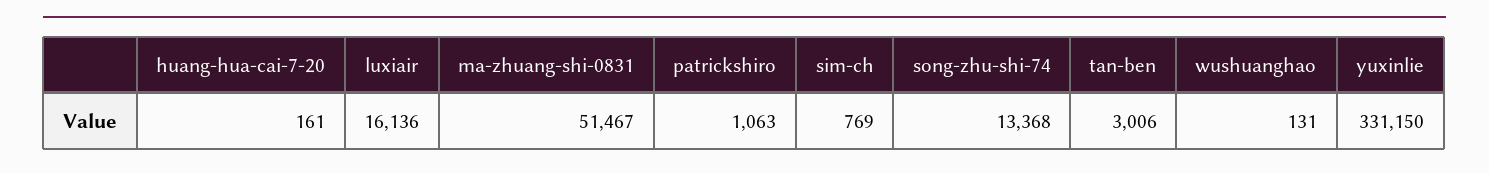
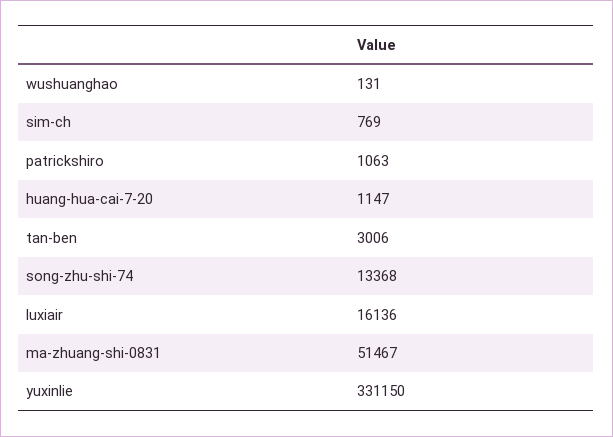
  {
-   "huang-hua-cai-7-20": 161,
+   "huang-hua-cai-7-20": 1147,
    "luxiair": 16136,
    "ma-zhuang-shi-0831": 51467,
    "patrickshiro": 1063,
    "sim-ch": 769,
    "song-zhu-shi-74": 13368,
    "tan-ben": 3006,
    "wushuanghao": 131,
    "yuxinlie": 331150
  }

